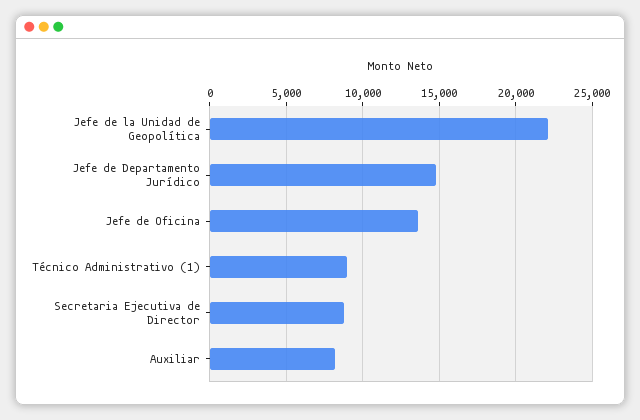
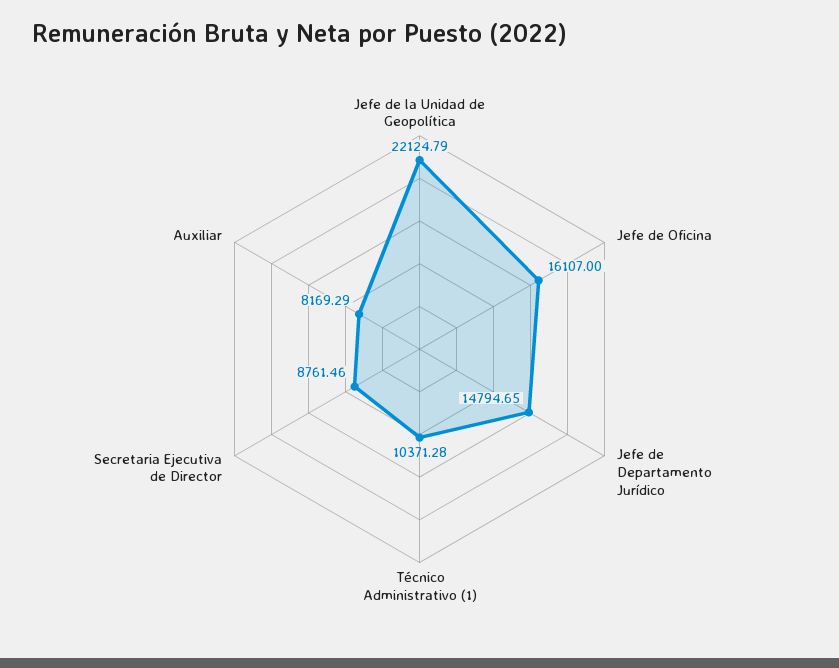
  {
    "Jefe de la Unidad de Geopolítica": 22124.79,
    "Jefe de Departamento Jurídico": 14794.65,
-   "Jefe de Oficina": 13500,
+   "Jefe de Oficina": 16107,
-   "Técnico Administrativo (1)": 9000,
+   "Técnico Administrativo (1)": 10371.28,
    "Secretaria Ejecutiva de Director": 8761.46,
    "Auxiliar": 8169.29
  }

